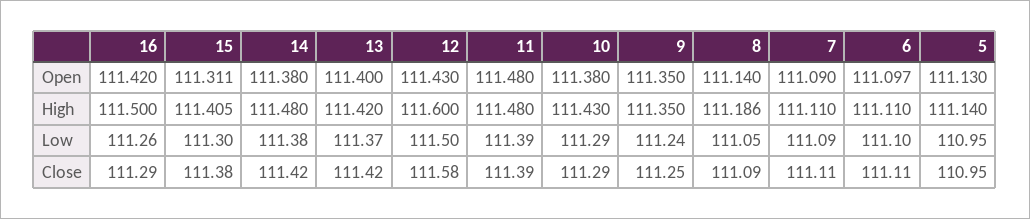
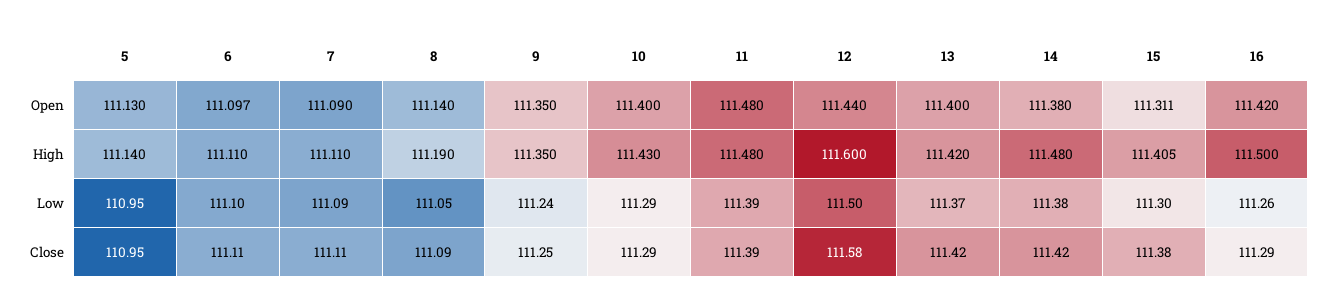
  {
    "16": {
      "Open": 111.42,
      "High": 111.5,
      "Low": 111.26,
      "Close": 111.29
    },
    "15": {
      "Open": 111.311,
      "High": 111.405,
      "Low": 111.3,
      "Close": 111.38
    },
    "14": {
      "Open": 111.38,
      "High": 111.48,
      "Low": 111.38,
      "Close": 111.42
    },
    "13": {
      "Open": 111.4,
      "High": 111.42,
      "Low": 111.37,
      "Close": 111.42
    },
    "12": {
-     "Open": 111.43,
+     "Open": 111.44,
      "High": 111.6,
      "Low": 111.5,
      "Close": 111.58
    },
    "11": {
      "Open": 111.48,
      "High": 111.48,
      "Low": 111.39,
      "Close": 111.39
    },
    "10": {
-     "Open": 111.38,
+     "Open": 111.4,
      "High": 111.43,
      "Low": 111.29,
      "Close": 111.29
    },
    "9": {
      "Open": 111.35,
      "High": 111.35,
      "Low": 111.24,
      "Close": 111.25
    },
    "8": {
      "Open": 111.14,
-     "High": 111.186,
+     "High": 111.19,
      "Low": 111.05,
      "Close": 111.09
    },
    "7": {
      "Open": 111.09,
      "High": 111.11,
      "Low": 111.09,
      "Close": 111.11
    },
    "6": {
      "Open": 111.097,
      "High": 111.11,
      "Low": 111.1,
      "Close": 111.11
    },
    "5": {
      "Open": 111.13,
      "High": 111.14,
      "Low": 110.95,
      "Close": 110.95
    }
  }

